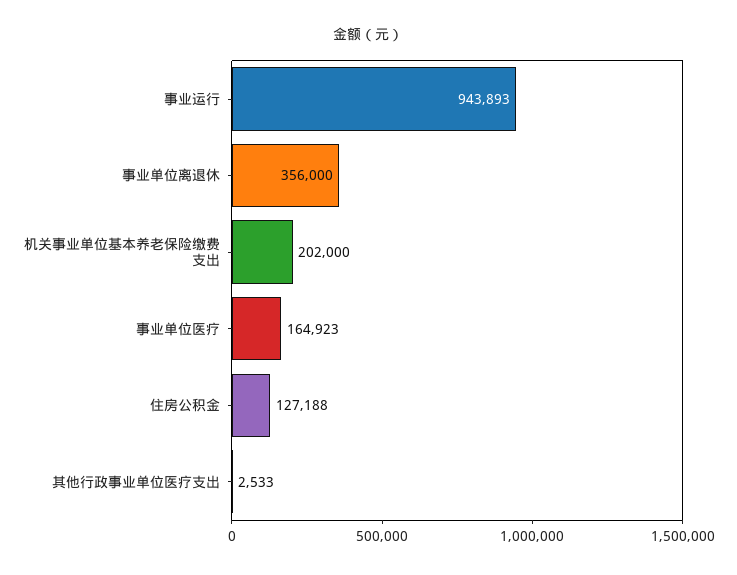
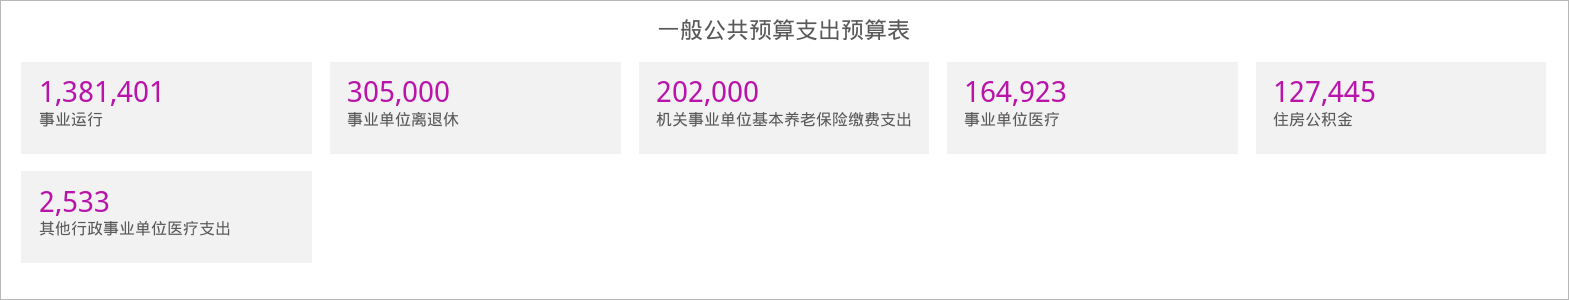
  {
-   "事业运行": 943893,
+   "事业运行": 1381401,
-   "事业单位离退休": 356000,
+   "事业单位离退休": 305000,
    "机关事业单位基本养老保险缴费支出": 202000,
    "事业单位医疗": 164923,
-   "住房公积金": 127188,
+   "住房公积金": 127445,
    "其他行政事业单位医疗支出": 2533
  }

